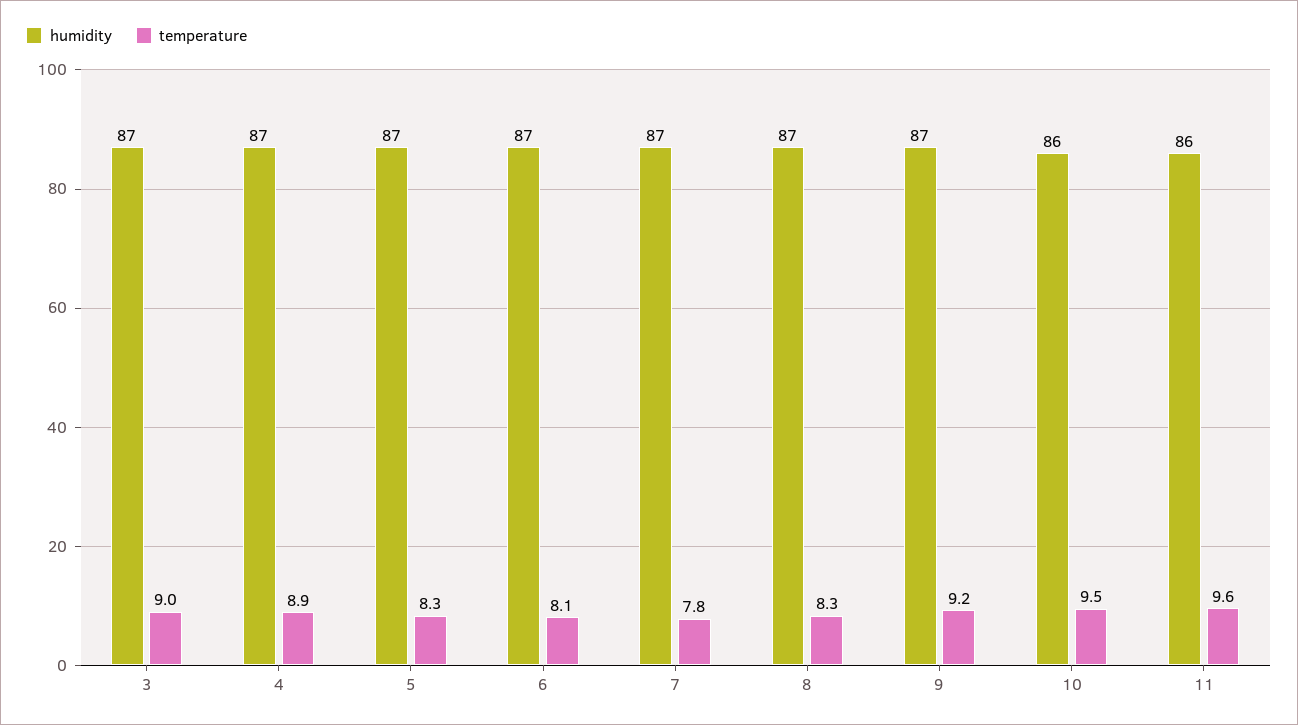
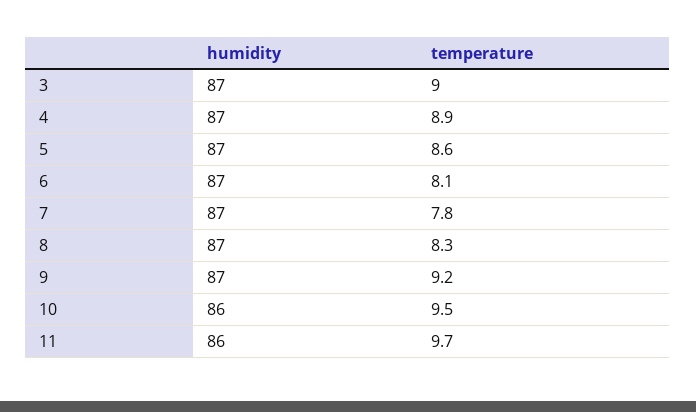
  {
    "humidity": {
      "3": 87,
      "4": 87,
      "5": 87,
      "6": 87,
      "7": 87,
      "8": 87,
      "9": 87,
      "10": 86,
      "11": 86
    },
    "temperature": {
      "3": 9,
      "4": 8.9,
-     "5": 8.3,
+     "5": 8.6,
      "6": 8.1,
      "7": 7.8,
      "8": 8.3,
      "9": 9.2,
      "10": 9.5,
-     "11": 9.6
+     "11": 9.7
    }
  }

